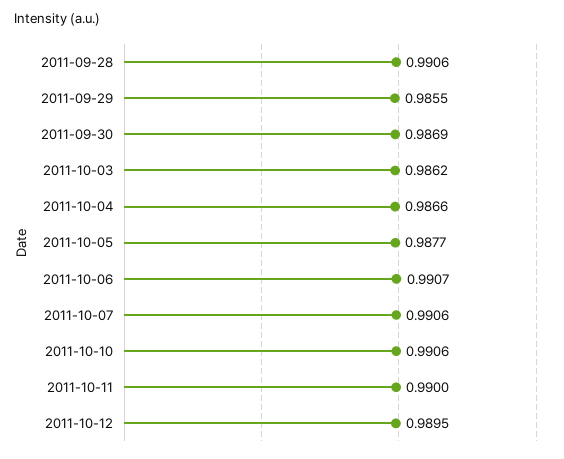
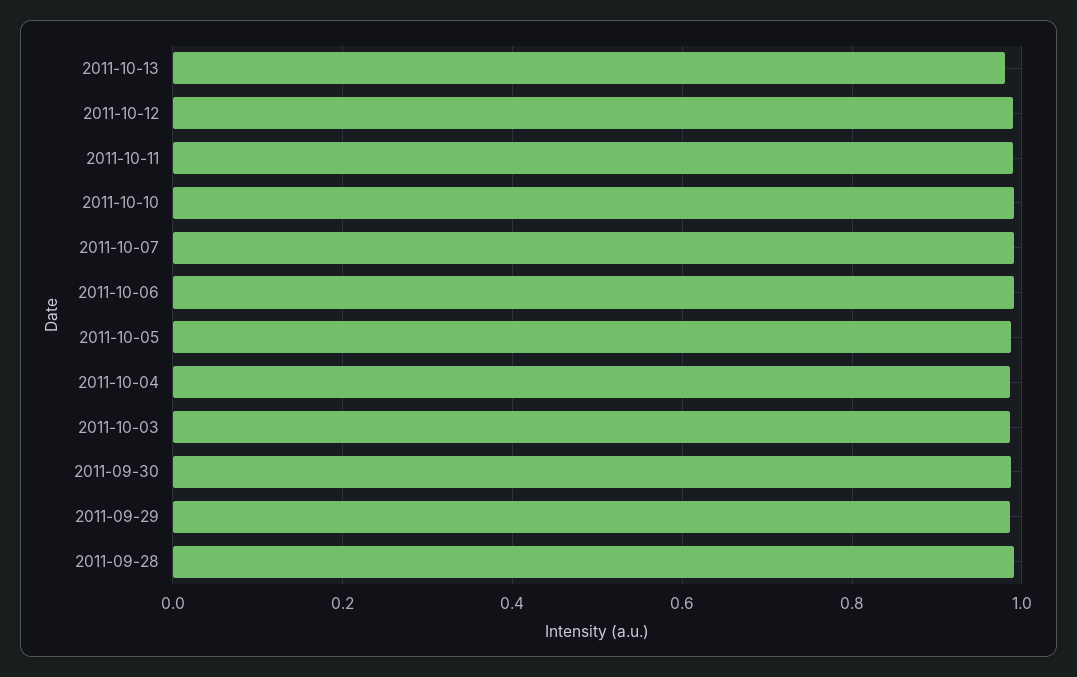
  {
    "2011-09-28": 0.9906,
    "2011-09-29": 0.9855,
    "2011-09-30": 0.9869,
    "2011-10-03": 0.9862,
    "2011-10-04": 0.9866,
    "2011-10-05": 0.9877,
    "2011-10-06": 0.9907,
    "2011-10-07": 0.9906,
    "2011-10-10": 0.9906,
    "2011-10-11": 0.99,
-   "2011-10-12": 0.9895
+   "2011-10-12": 0.9895,
+   "2011-10-13": 0.98
  }

